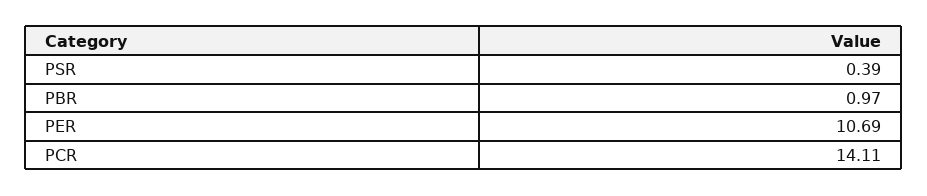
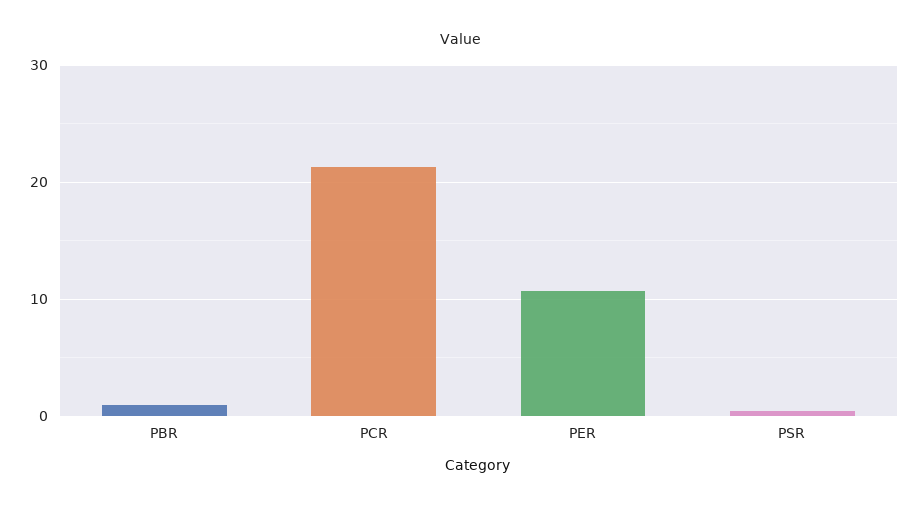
  {
    "PSR": 0.39,
    "PBR": 0.97,
    "PER": 10.69,
-   "PCR": 14.11
+   "PCR": 21
  }

